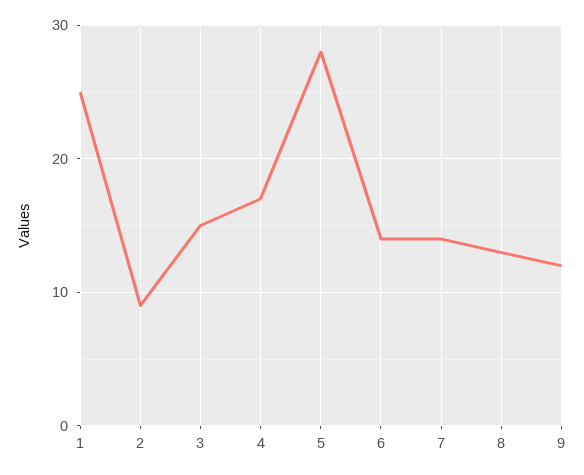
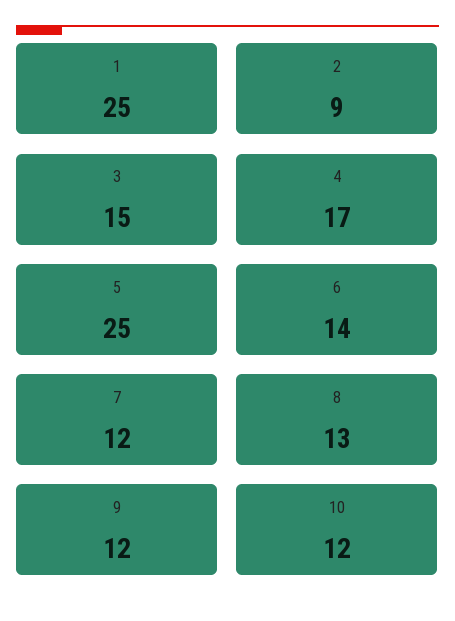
  {
    "1": 25,
    "2": 9,
    "3": 15,
    "4": 17,
-   "5": 28,
+   "5": 25,
    "6": 14,
-   "7": 14,
+   "7": 12,
    "8": 13,
-   "9": 12
+   "9": 12,
+   "10": 12
  }

